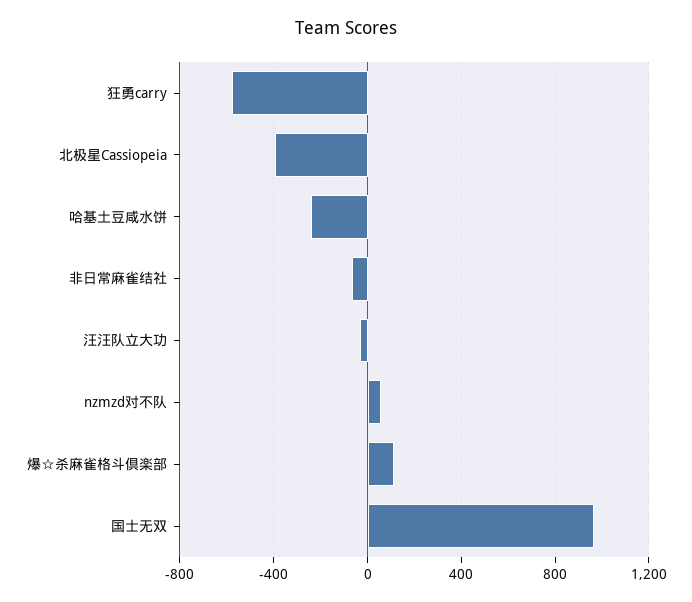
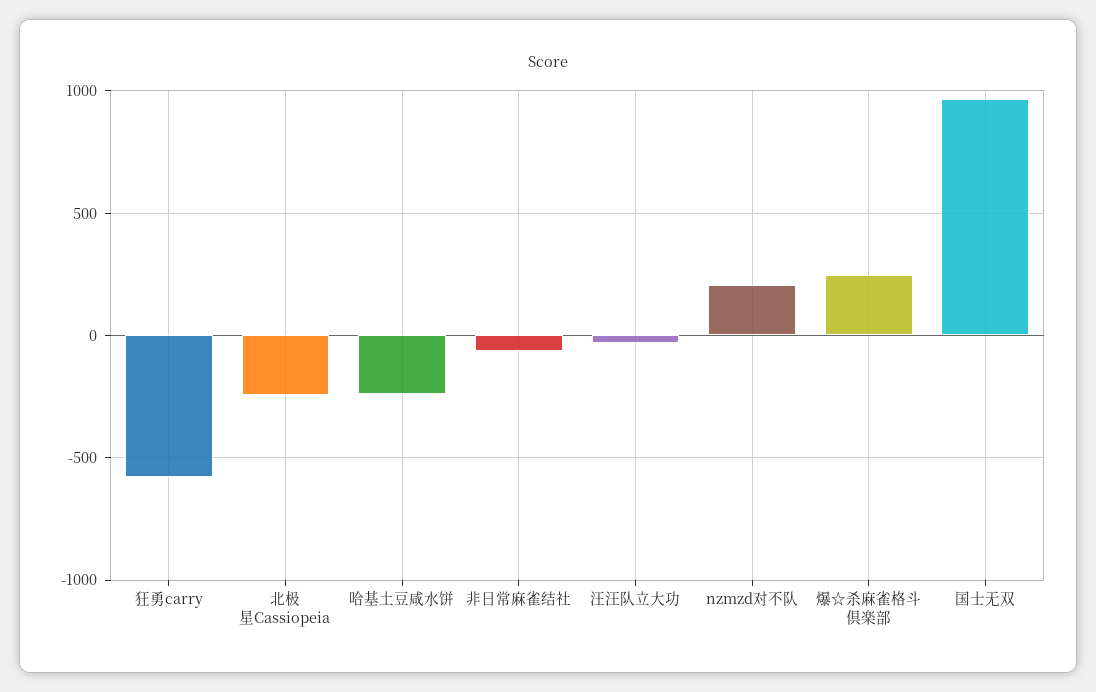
  {
    "狂勇carry": -600,
-   "北极星Cassiopeia": -400,
+   "北极星Cassiopeia": -250,
    "哈基土豆咸水饼": -250,
    "非日常麻雀结社": -50,
    "汪汪队立大功": -50,
-   "nzmzd对不队": 50,
+   "nzmzd对不队": 200,
-   "爆☆杀麻雀格斗倶楽部": 100,
+   "爆☆杀麻雀格斗倶楽部": 250,
    "国士无双": 950
  }

